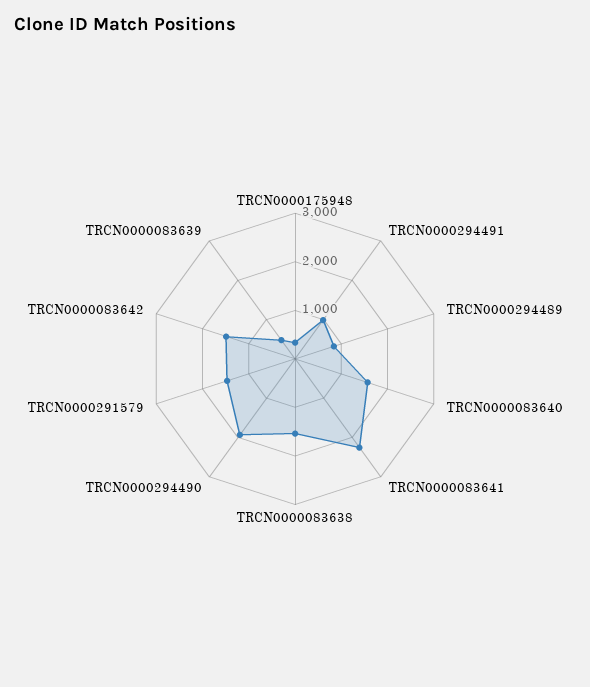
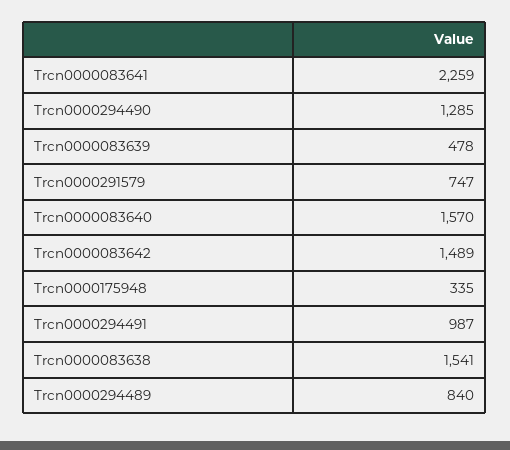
  {
    "TRCN0000175948": 335,
    "TRCN0000294491": 987,
    "TRCN0000294489": 840,
    "TRCN0000083640": 1570,
    "TRCN0000083641": 2259,
    "TRCN0000083638": 1541,
-   "TRCN0000294490": 2000,
+   "TRCN0000294490": 1285,
-   "TRCN0000291579": 1400,
+   "TRCN0000291579": 747,
    "TRCN0000083642": 1489,
    "TRCN0000083639": 478
  }

